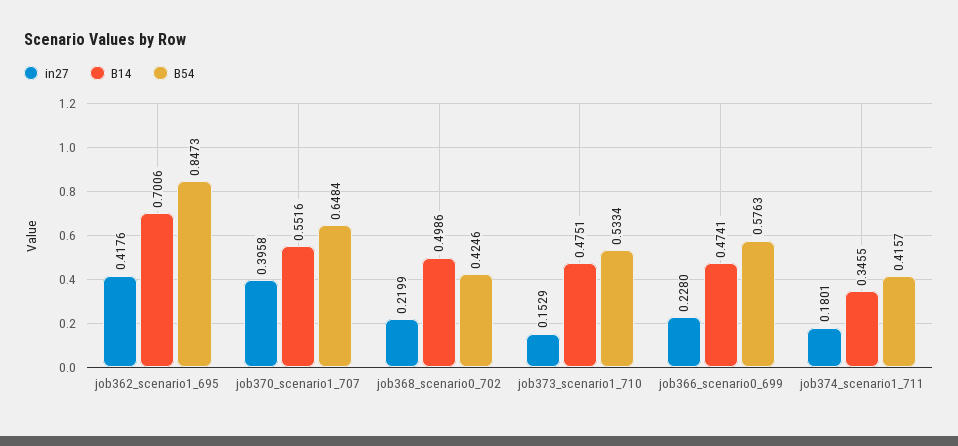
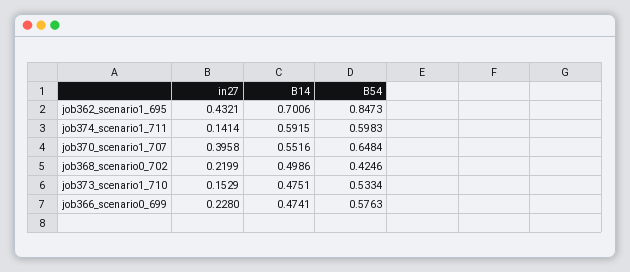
  {
    "in27": {
-     "job362_scenario1_695": 0.4176,
+     "job362_scenario1_695": 0.4321,
      "job370_scenario1_707": 0.3958,
      "job368_scenario0_702": 0.2199,
      "job373_scenario1_710": 0.1529,
      "job366_scenario0_699": 0.228,
-     "job374_scenario1_711": 0.1801
+     "job374_scenario1_711": 0.1414
    },
    "B14": {
      "job362_scenario1_695": 0.7006,
      "job370_scenario1_707": 0.5516,
      "job368_scenario0_702": 0.4986,
      "job373_scenario1_710": 0.4751,
      "job366_scenario0_699": 0.4741,
-     "job374_scenario1_711": 0.3455
+     "job374_scenario1_711": 0.5915
    },
    "B54": {
      "job362_scenario1_695": 0.8473,
      "job370_scenario1_707": 0.6484,
      "job368_scenario0_702": 0.4246,
      "job373_scenario1_710": 0.5334,
      "job366_scenario0_699": 0.5763,
-     "job374_scenario1_711": 0.4157
+     "job374_scenario1_711": 0.5983
    }
  }

